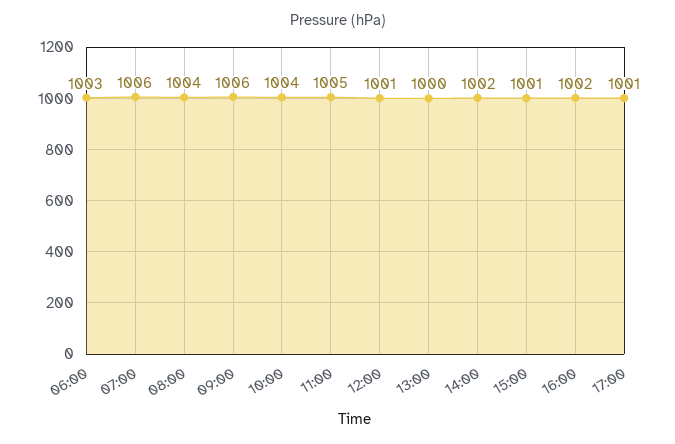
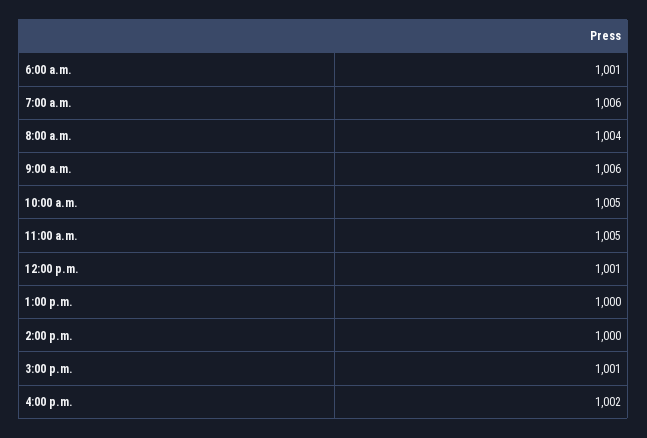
  {
-   "06:00": 1003,
+   "06:00": 1001,
    "07:00": 1006,
    "08:00": 1004,
    "09:00": 1006,
-   "10:00": 1004,
+   "10:00": 1005,
    "11:00": 1005,
    "12:00": 1001,
    "13:00": 1000,
-   "14:00": 1002,
+   "14:00": 1000,
    "15:00": 1001,
-   "16:00": 1002,
+   "16:00": 1002
-   "17:00": 1001
  }

